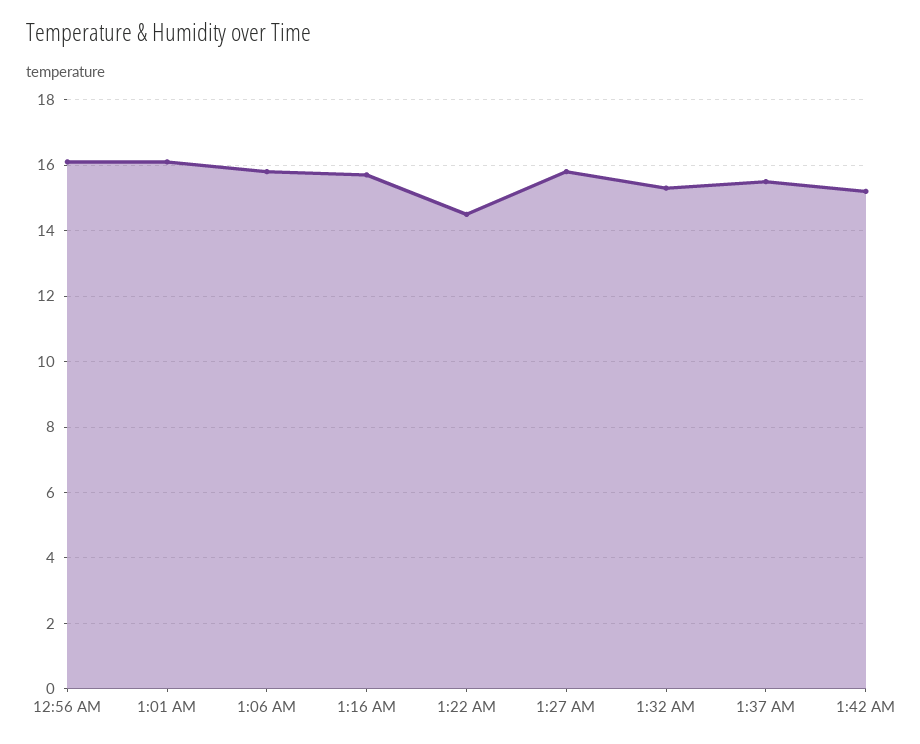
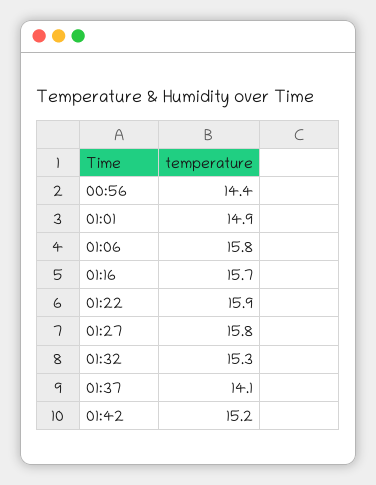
  {
-   "12:56 AM": 16,
+   "12:56 AM": 14.4,
-   "1:01 AM": 16,
+   "1:01 AM": 14.9,
    "1:06 AM": 15.8,
    "1:16 AM": 15.7,
-   "1:22 AM": 14.5,
+   "1:22 AM": 15.9,
    "1:27 AM": 15.8,
    "1:32 AM": 15.3,
-   "1:37 AM": 15.5,
+   "1:37 AM": 14.1,
    "1:42 AM": 15.2
  }

